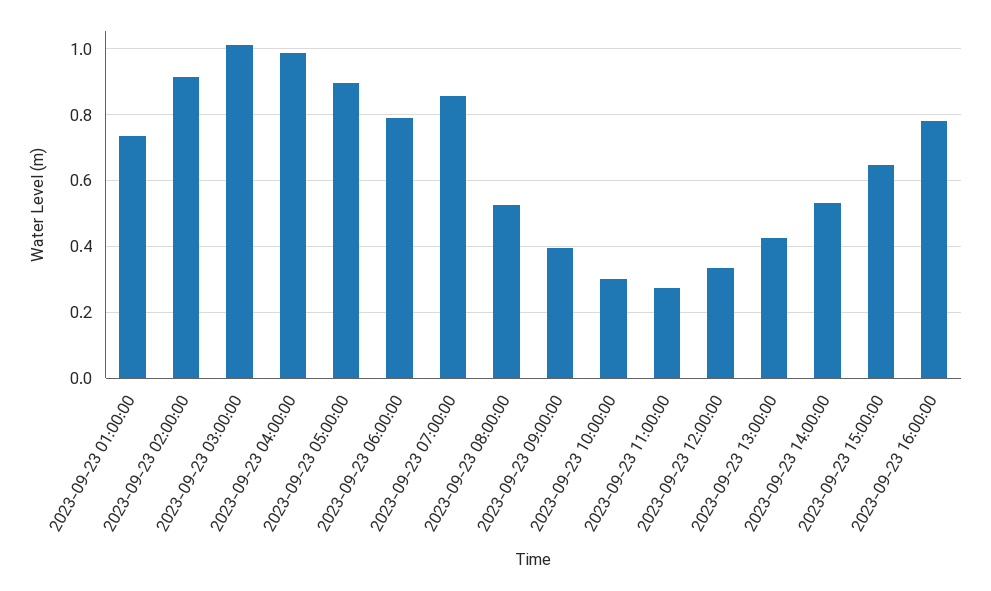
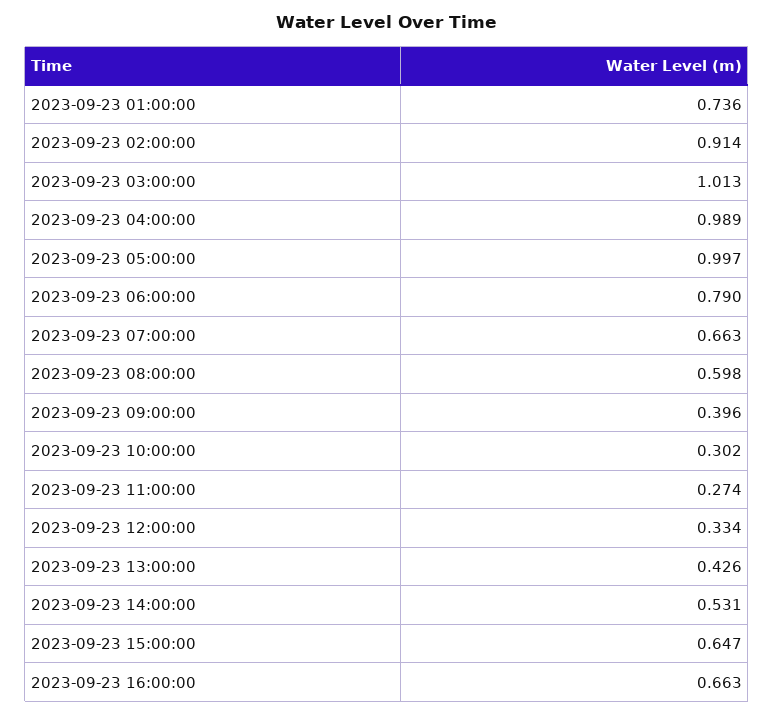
  {
    "2023-09-23 01:00:00": 0.736,
    "2023-09-23 02:00:00": 0.914,
    "2023-09-23 03:00:00": 1.013,
    "2023-09-23 04:00:00": 0.989,
-   "2023-09-23 05:00:00": 0.9,
+   "2023-09-23 05:00:00": 0.997,
    "2023-09-23 06:00:00": 0.79,
-   "2023-09-23 07:00:00": 0.86,
+   "2023-09-23 07:00:00": 0.663,
-   "2023-09-23 08:00:00": 0.52,
+   "2023-09-23 08:00:00": 0.598,
    "2023-09-23 09:00:00": 0.396,
    "2023-09-23 10:00:00": 0.302,
    "2023-09-23 11:00:00": 0.274,
    "2023-09-23 12:00:00": 0.334,
    "2023-09-23 13:00:00": 0.426,
    "2023-09-23 14:00:00": 0.531,
    "2023-09-23 15:00:00": 0.647,
-   "2023-09-23 16:00:00": 0.78
+   "2023-09-23 16:00:00": 0.663
  }

